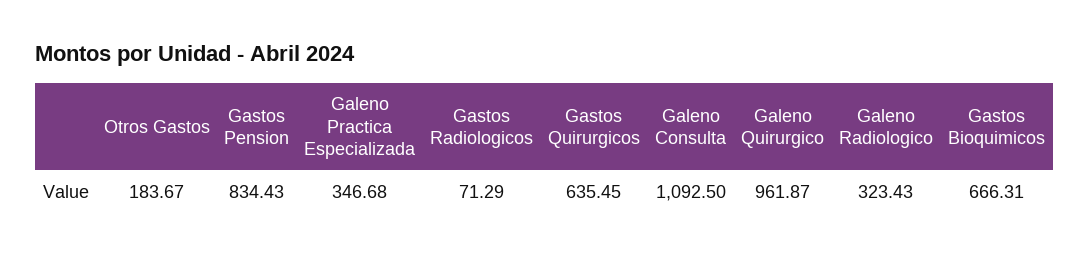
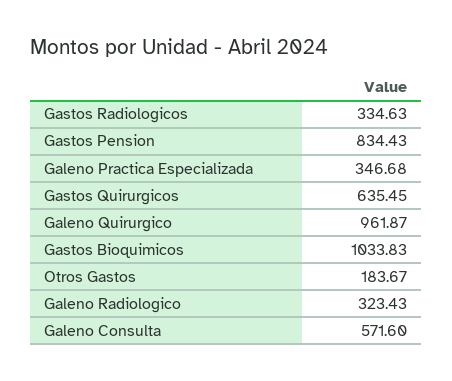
  {
    "Otros Gastos": 183.67,
    "Gastos Pension": 834.43,
    "Galeno Practica Especializada": 346.68,
-   "Gastos Radiologicos": 71.29,
+   "Gastos Radiologicos": 334.63,
    "Gastos Quirurgicos": 635.45,
-   "Galeno Consulta": 1092.5,
+   "Galeno Consulta": 571.6,
    "Galeno Quirurgico": 961.87,
    "Galeno Radiologico": 323.43,
-   "Gastos Bioquimicos": 666.31
+   "Gastos Bioquimicos": 1033.83
  }

